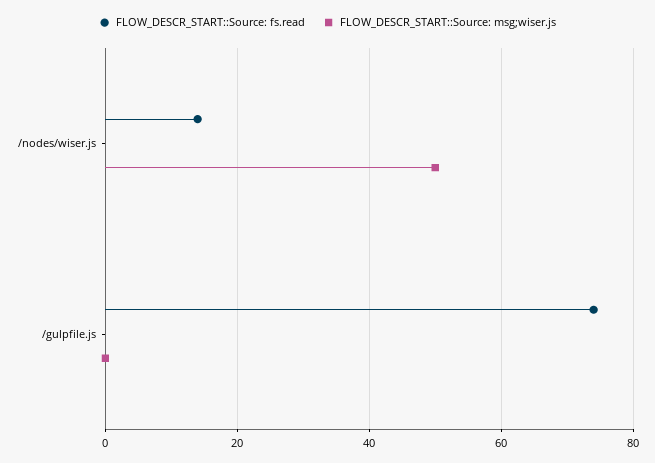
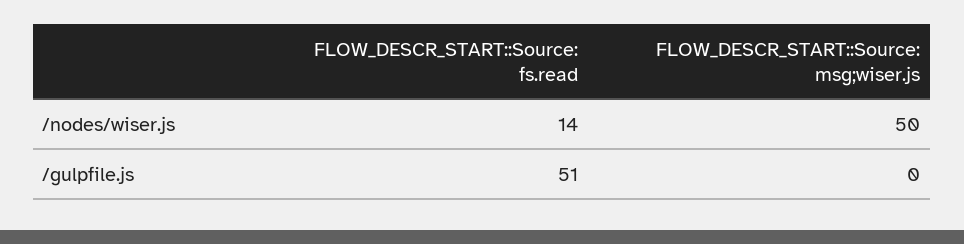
  {
    "FLOW_DESCR_START::Source: fs.read": {
      "/nodes/wiser.js": 14,
-     "/gulpfile.js": 75
+     "/gulpfile.js": 51
    },
    "FLOW_DESCR_START::Source: msg;wiser.js": {
      "/nodes/wiser.js": 50,
      "/gulpfile.js": 0
    }
  }

